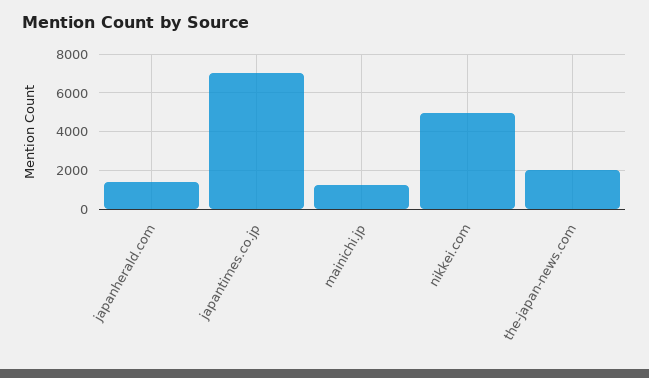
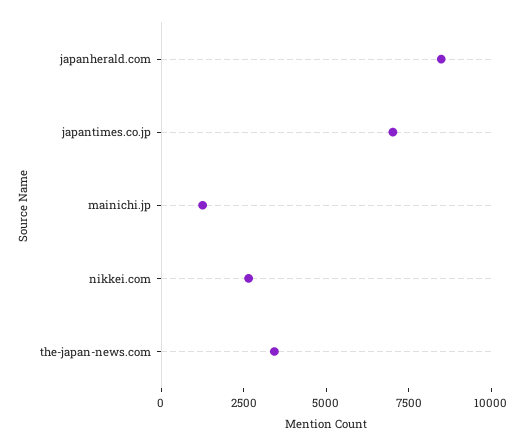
  {
-   "japanherald.com": 1500,
+   "japanherald.com": 8500,
    "japantimes.co.jp": 7000,
    "mainichi.jp": 1000,
-   "nikkei.com": 5000,
+   "nikkei.com": 2500,
-   "the-japan-news.com": 2000
+   "the-japan-news.com": 3500
  }

